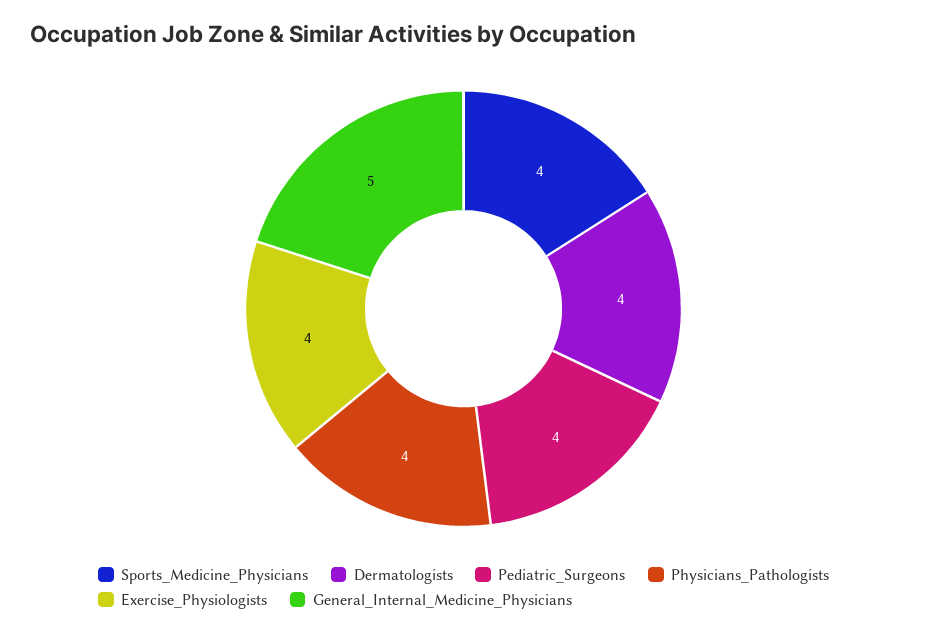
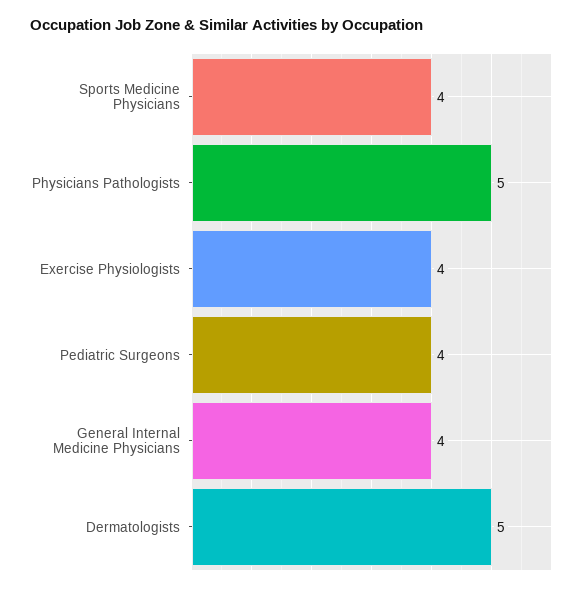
  {
    "Sports_Medicine_Physicians": 4,
-   "Dermatologists": 4,
+   "Dermatologists": 5,
    "Pediatric_Surgeons": 4,
-   "Physicians_Pathologists": 4,
+   "Physicians_Pathologists": 5,
    "Exercise_Physiologists": 4,
-   "General_Internal_Medicine_Physicians": 5
+   "General_Internal_Medicine_Physicians": 4
  }

